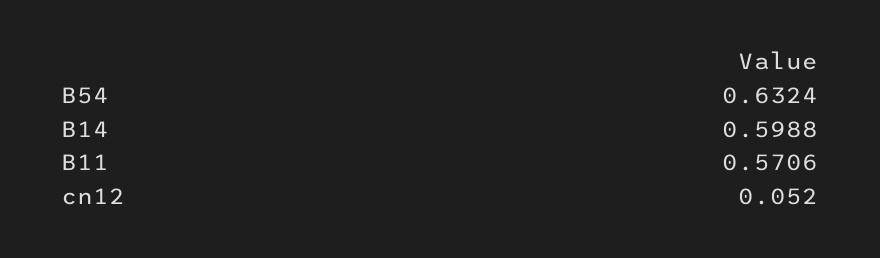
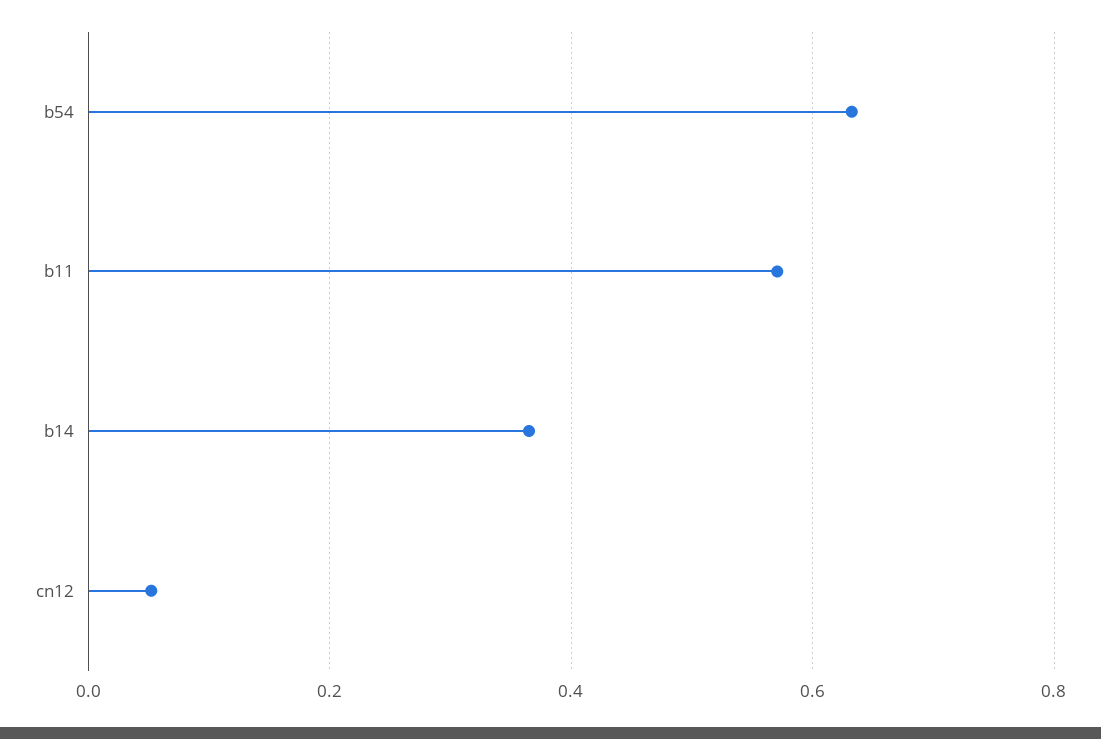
  {
    "B54": 0.6324,
-   "B14": 0.5988,
+   "B14": 0.36,
    "B11": 0.5706,
    "cn12": 0.052
  }

